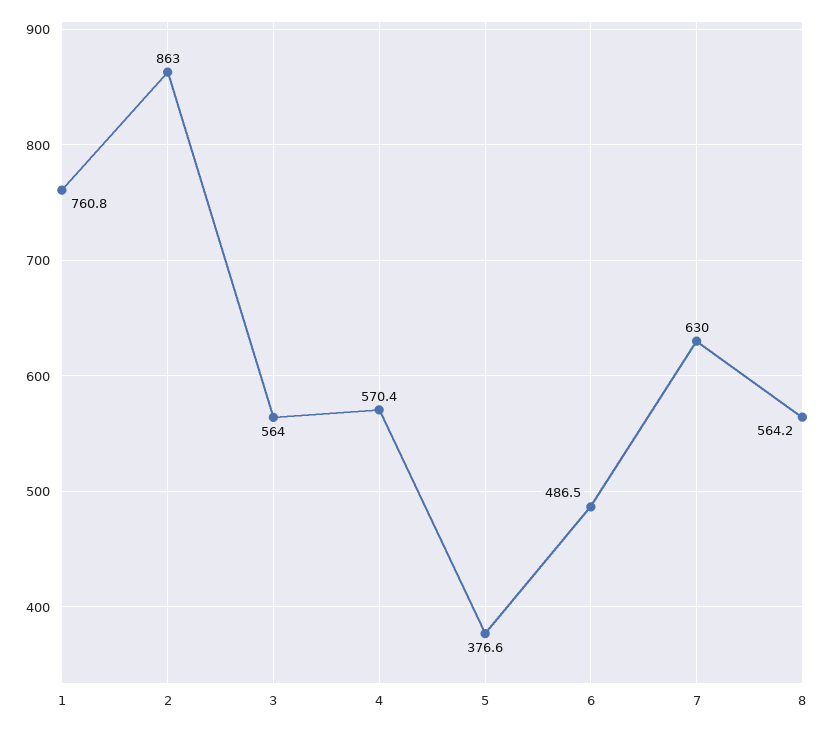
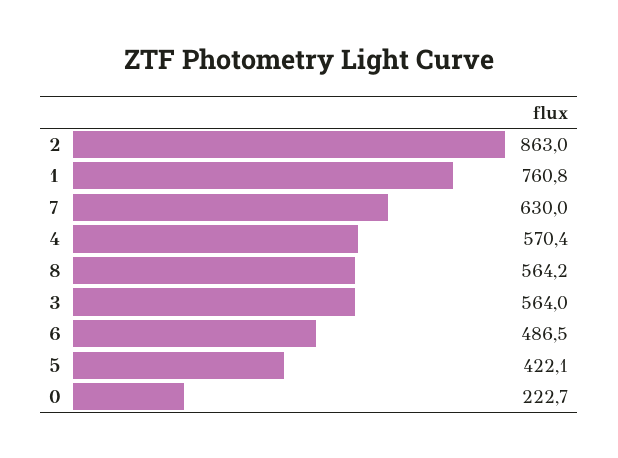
  {
    "1": 760.8,
    "2": 863,
    "3": 564,
    "4": 570.4,
-   "5": 376.6,
+   "5": 422.1,
    "6": 486.5,
    "7": 630,
-   "8": 564.2
+   "8": 564.2,
+   "0": 222.7
  }

